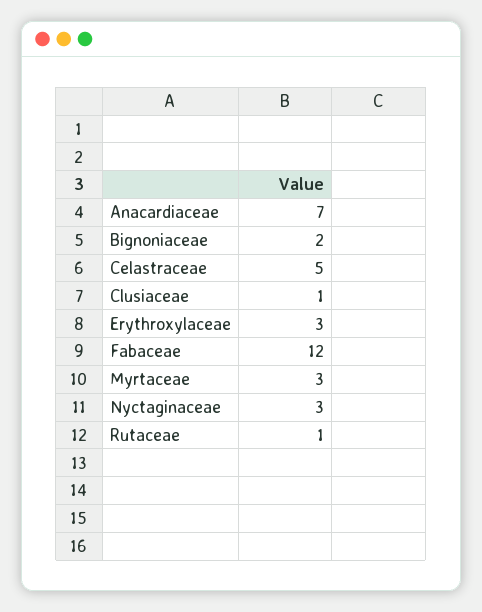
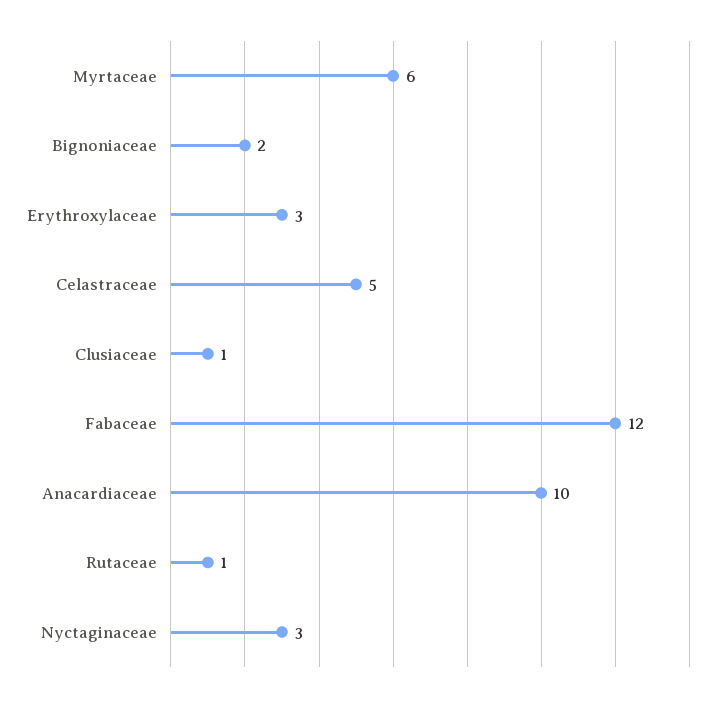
  {
-   "Anacardiaceae": 7,
+   "Anacardiaceae": 10,
    "Bignoniaceae": 2,
    "Celastraceae": 5,
    "Clusiaceae": 1,
    "Erythroxylaceae": 3,
    "Fabaceae": 12,
-   "Myrtaceae": 3,
+   "Myrtaceae": 6,
    "Nyctaginaceae": 3,
    "Rutaceae": 1
  }

